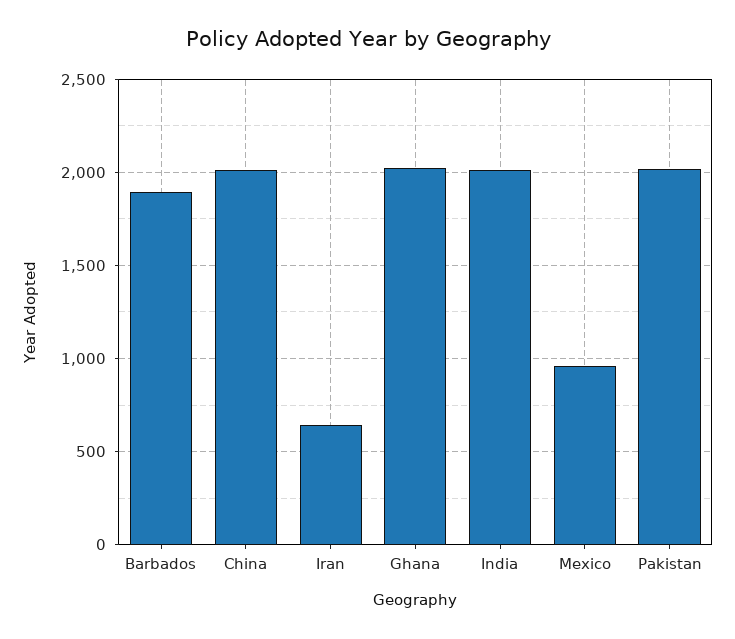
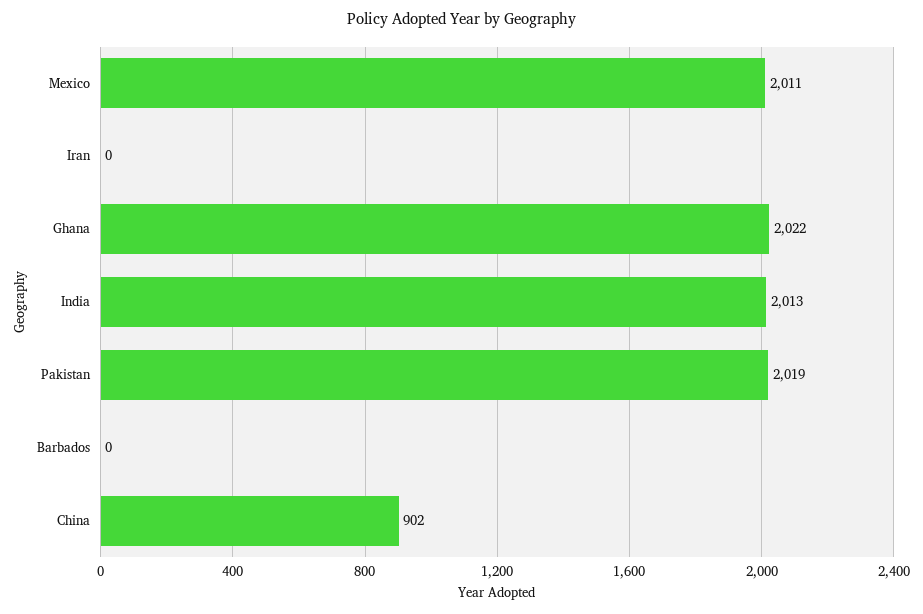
  {
-   "Barbados": 1900,
+   "Barbados": 0,
-   "China": 2000,
+   "China": 902,
-   "Iran": 650,
+   "Iran": 0,
    "Ghana": 2022,
    "India": 2013,
-   "Mexico": 950,
+   "Mexico": 2011,
    "Pakistan": 2019
  }

